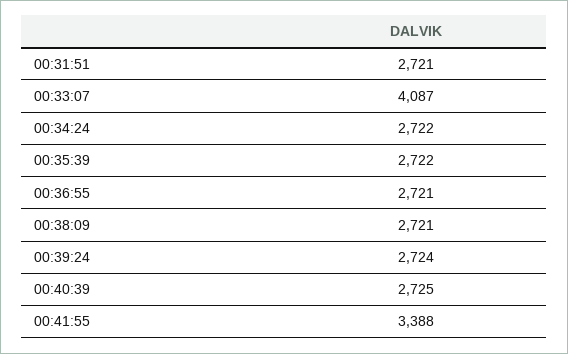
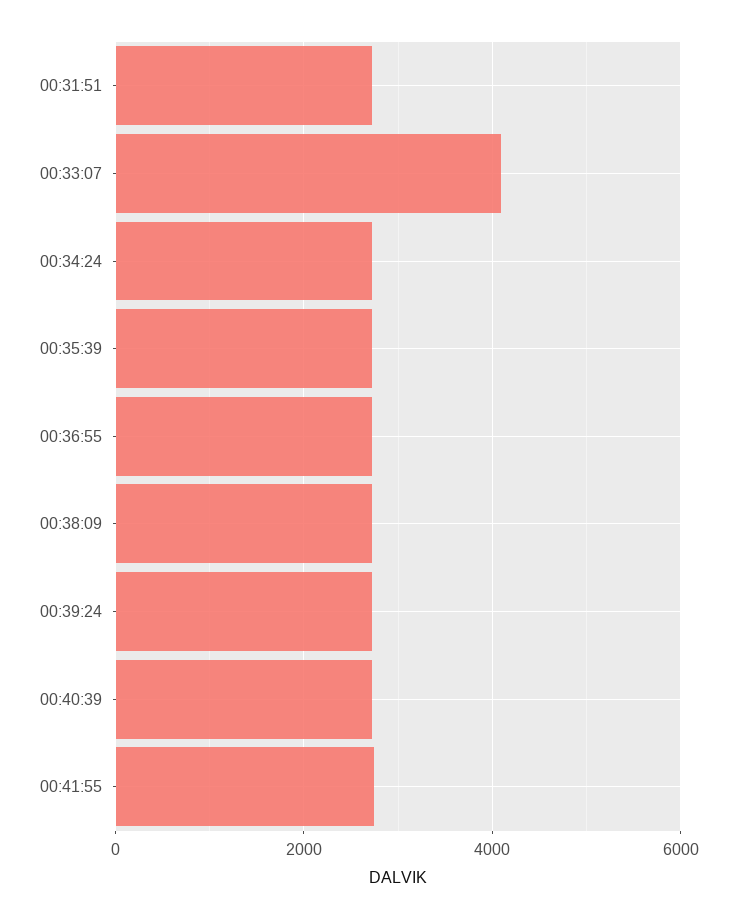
  {
    "00:31:51": 2721,
    "00:33:07": 4087,
    "00:34:24": 2722,
    "00:35:39": 2722,
    "00:36:55": 2721,
    "00:38:09": 2721,
    "00:39:24": 2724,
    "00:40:39": 2725,
-   "00:41:55": 3388
+   "00:41:55": 2800
  }

